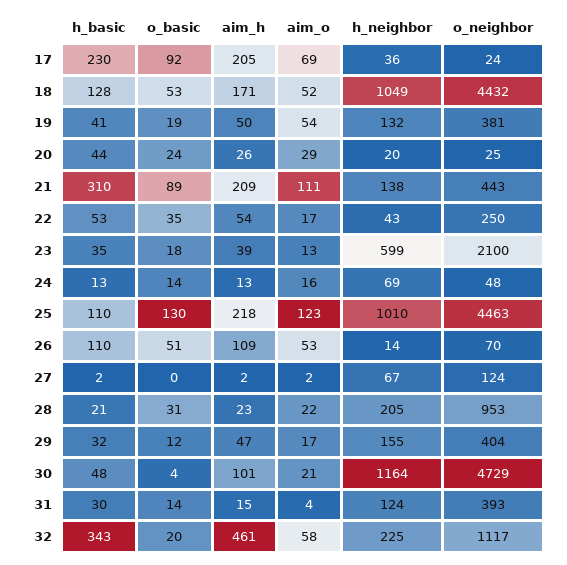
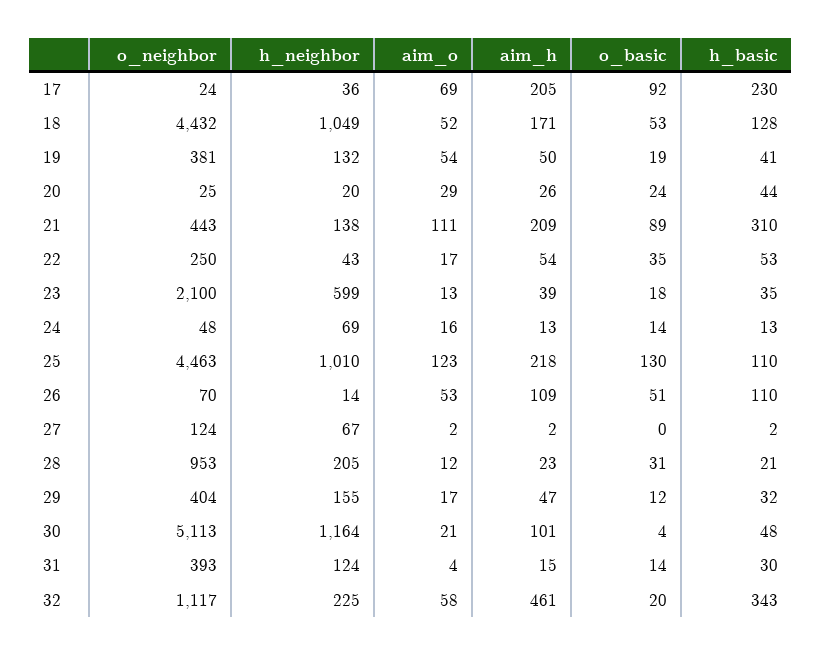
  {
    "h_basic": {
      "17": 230,
      "18": 128,
      "19": 41,
      "20": 44,
      "21": 310,
      "22": 53,
      "23": 35,
      "24": 13,
      "25": 110,
      "26": 110,
      "27": 2,
      "28": 21,
      "29": 32,
      "30": 48,
      "31": 30,
      "32": 343
    },
    "o_basic": {
      "17": 92,
      "18": 53,
      "19": 19,
      "20": 24,
      "21": 89,
      "22": 35,
      "23": 18,
      "24": 14,
      "25": 130,
      "26": 51,
      "27": 0,
      "28": 31,
      "29": 12,
      "30": 4,
      "31": 14,
      "32": 20
    },
    "aim_h": {
      "17": 205,
      "18": 171,
      "19": 50,
      "20": 26,
      "21": 209,
      "22": 54,
      "23": 39,
      "24": 13,
      "25": 218,
      "26": 109,
      "27": 2,
      "28": 23,
      "29": 47,
      "30": 101,
      "31": 15,
      "32": 461
    },
    "aim_o": {
      "17": 69,
      "18": 52,
      "19": 54,
      "20": 29,
      "21": 111,
      "22": 17,
      "23": 13,
      "24": 16,
      "25": 123,
      "26": 53,
      "27": 2,
-     "28": 22,
+     "28": 12,
      "29": 17,
      "30": 21,
      "31": 4,
      "32": 58
    },
    "h_neighbor": {
      "17": 36,
      "18": 1049,
      "19": 132,
      "20": 20,
      "21": 138,
      "22": 43,
      "23": 599,
      "24": 69,
      "25": 1010,
      "26": 14,
      "27": 67,
      "28": 205,
      "29": 155,
      "30": 1164,
      "31": 124,
      "32": 225
    },
    "o_neighbor": {
      "17": 24,
      "18": 4432,
      "19": 381,
      "20": 25,
      "21": 443,
      "22": 250,
      "23": 2100,
      "24": 48,
      "25": 4463,
      "26": 70,
      "27": 124,
      "28": 953,
      "29": 404,
-     "30": 4729,
+     "30": 5113,
      "31": 393,
      "32": 1117
    }
  }

